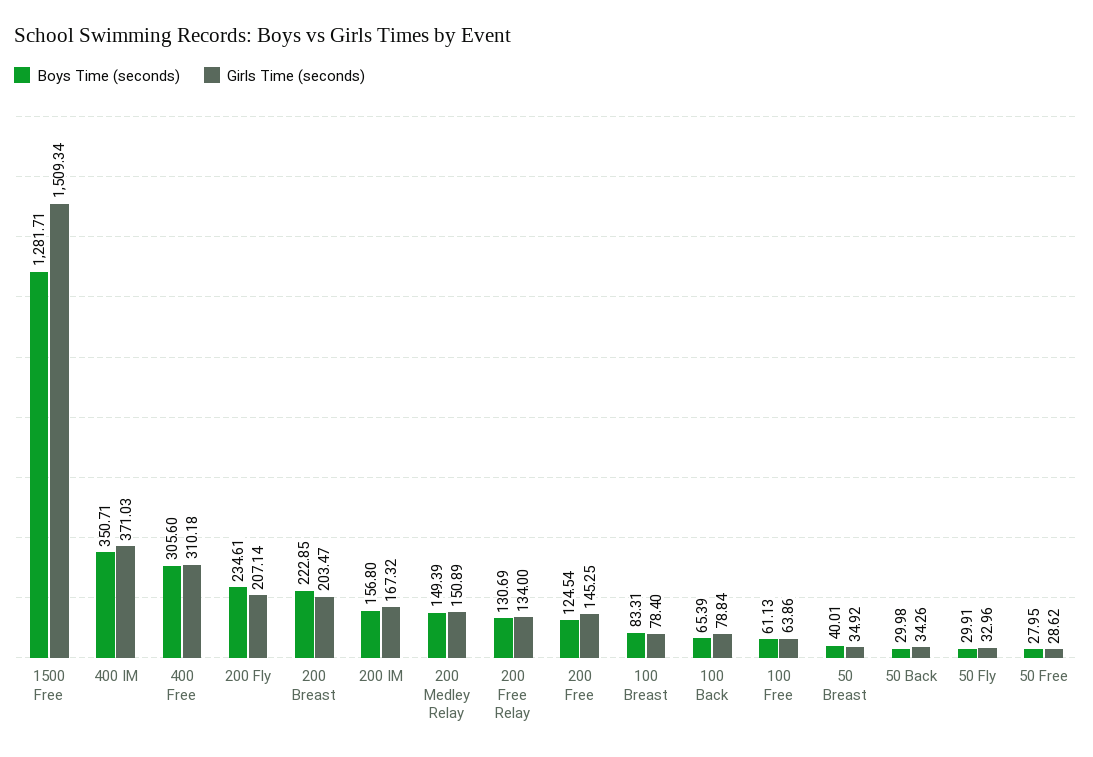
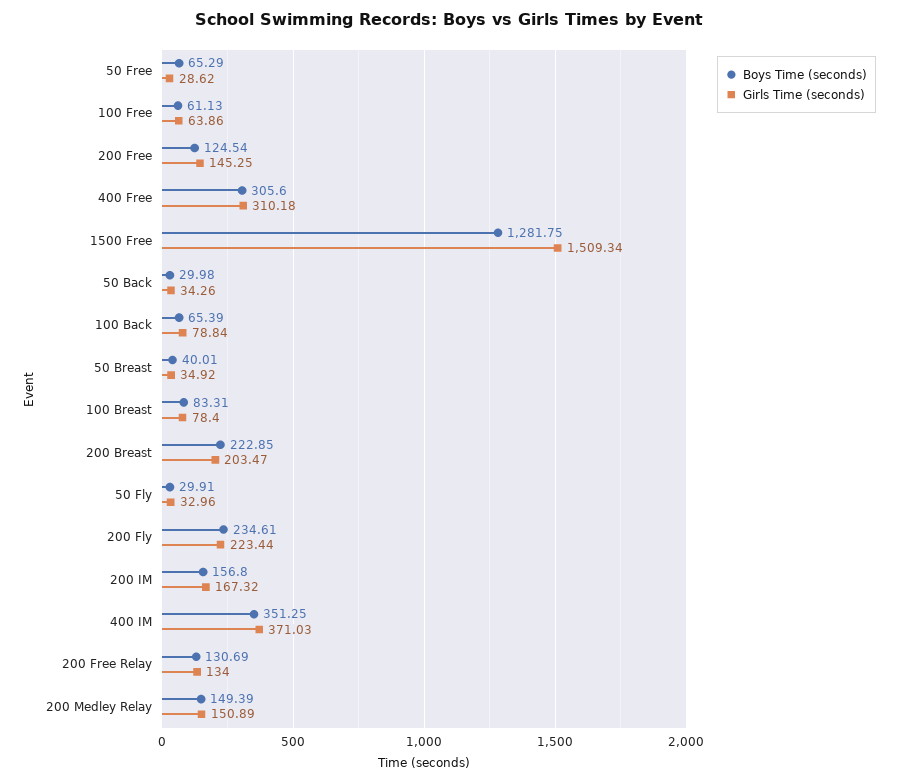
  {
    "Boys Time (seconds)": {
-     "1500 Free": 1281.71,
+     "1500 Free": 1281.75,
-     "400 IM": 350.71,
+     "400 IM": 351.25,
      "400 Free": 305.6,
      "200 Fly": 234.61,
      "200 Breast": 222.85,
      "200 IM": 156.8,
      "200 Medley Relay": 149.39,
      "200 Free Relay": 130.69,
      "200 Free": 124.54,
      "100 Breast": 83.31,
      "100 Back": 65.39,
      "100 Free": 61.13,
      "50 Breast": 40.01,
      "50 Back": 29.98,
      "50 Fly": 29.91,
-     "50 Free": 27.95
+     "50 Free": 65.29
    },
    "Girls Time (seconds)": {
      "1500 Free": 1509.34,
      "400 IM": 371.03,
      "400 Free": 310.18,
-     "200 Fly": 207.14,
+     "200 Fly": 223.44,
      "200 Breast": 203.47,
      "200 IM": 167.32,
      "200 Medley Relay": 150.89,
      "200 Free Relay": 134,
      "200 Free": 145.25,
      "100 Breast": 78.4,
      "100 Back": 78.84,
      "100 Free": 63.86,
      "50 Breast": 34.92,
      "50 Back": 34.26,
      "50 Fly": 32.96,
      "50 Free": 28.62
    }
  }

